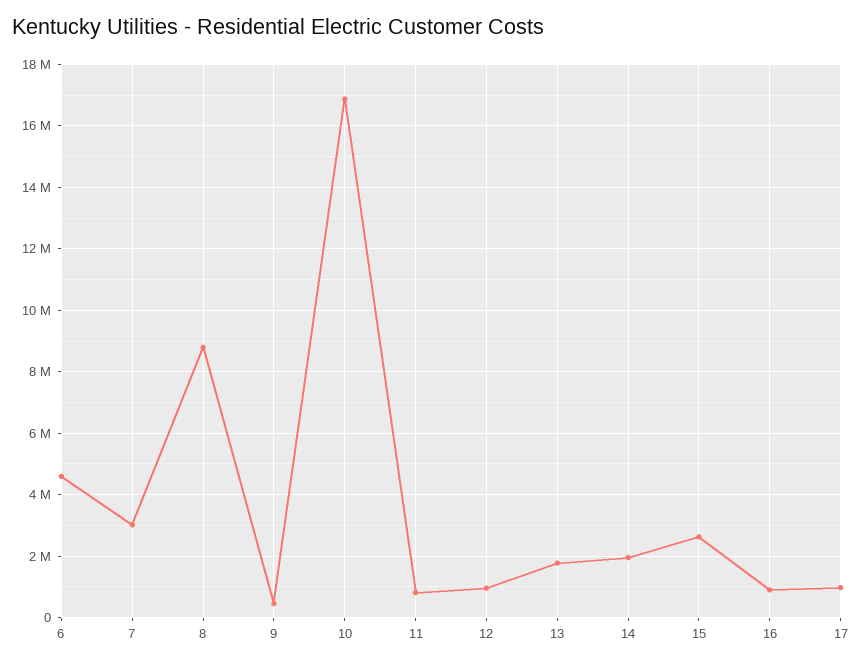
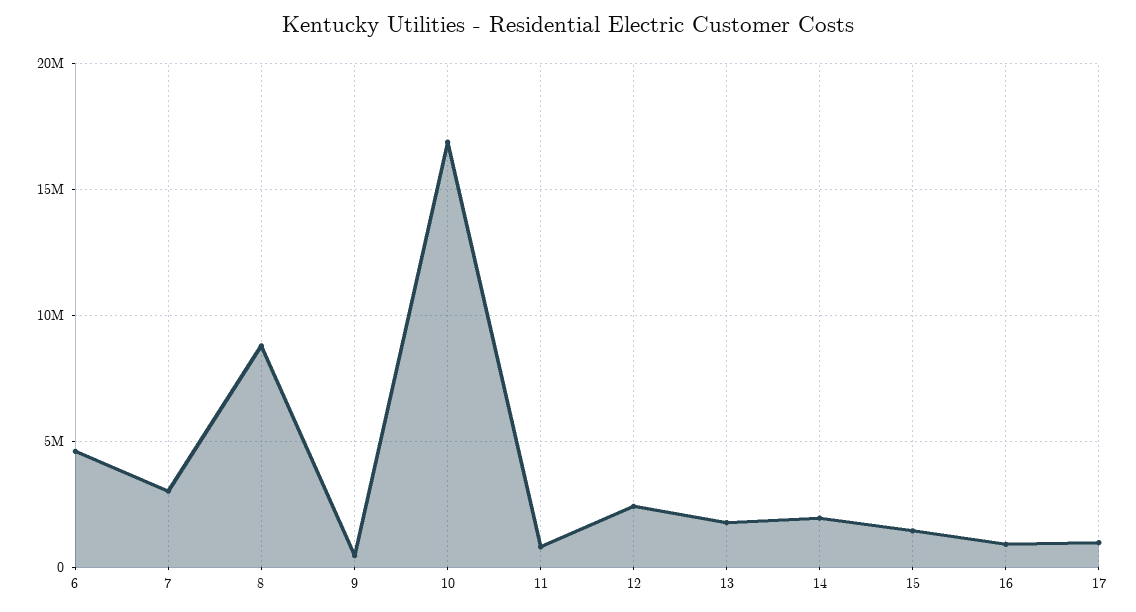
  {
    "6": 4600000,
    "7": 3000000,
    "8": 8800000,
    "9": 400000,
    "10": 16800000,
    "11": 800000,
-   "12": 1000000,
+   "12": 2500000,
    "13": 1800000,
    "14": 2000000,
-   "15": 2600000,
+   "15": 1500000,
    "16": 1000000,
    "17": 1000000
  }

